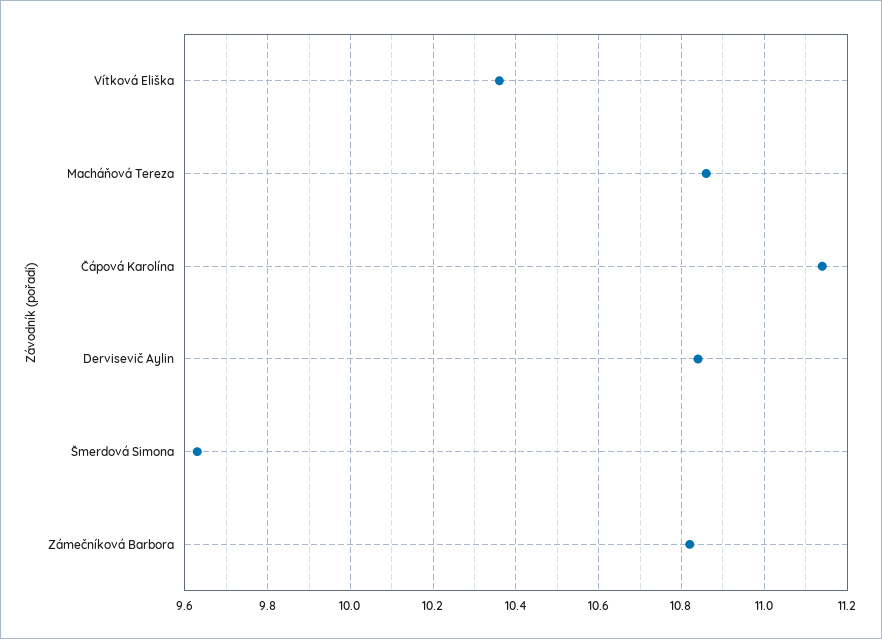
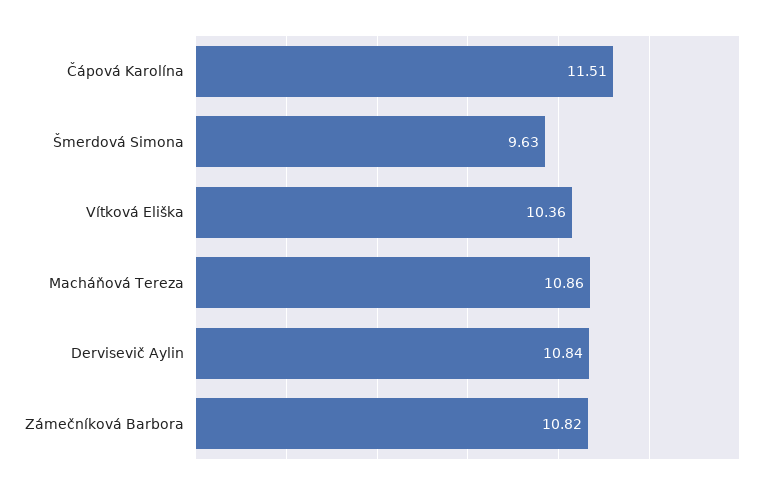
  {
    "Vítková Eliška": 10.36,
    "Macháňová Tereza": 10.86,
-   "Čápová Karolína": 11.15,
+   "Čápová Karolína": 11.51,
    "Dervisevič Aylin": 10.84,
    "Šmerdová Simona": 9.63,
    "Zámečníková Barbora": 10.82
  }

